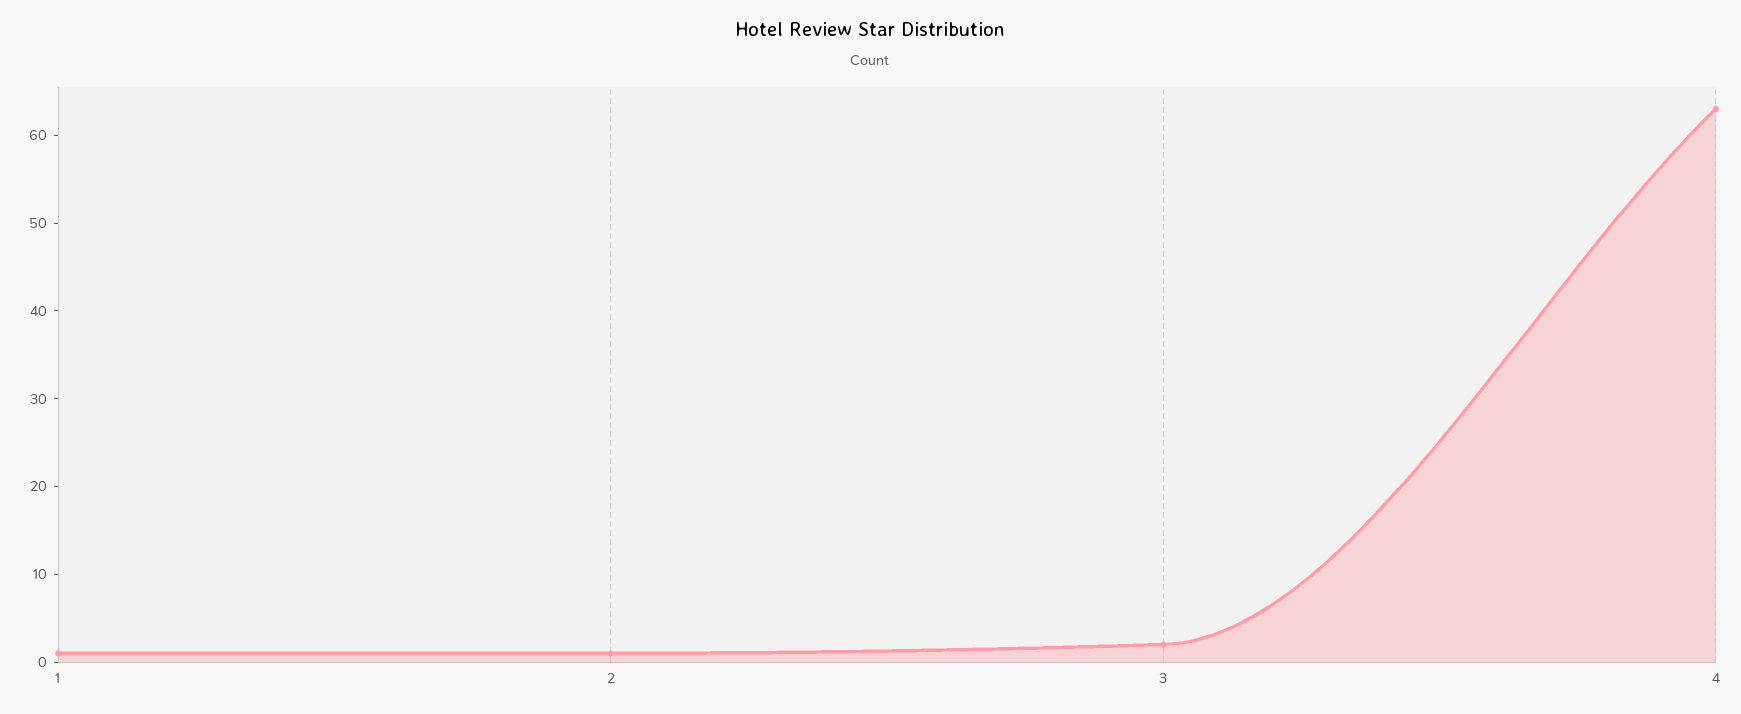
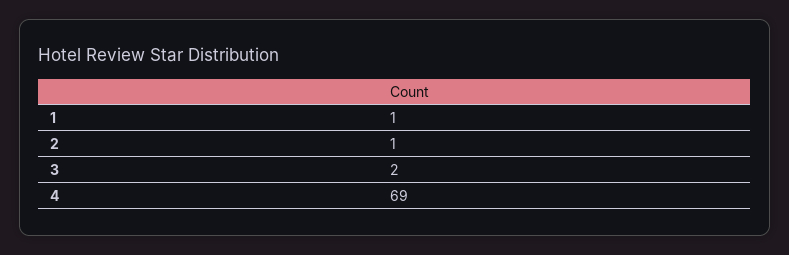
  {
    "1": 1,
    "2": 1,
    "3": 2,
-   "4": 63
+   "4": 69
  }

